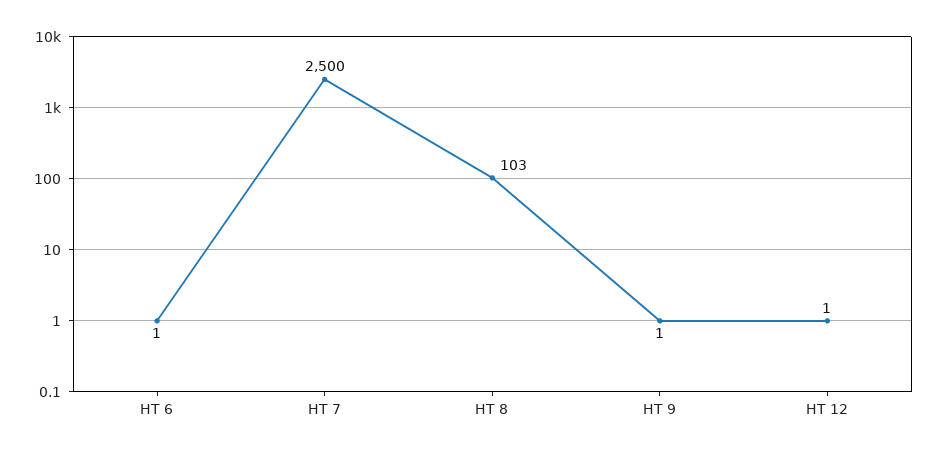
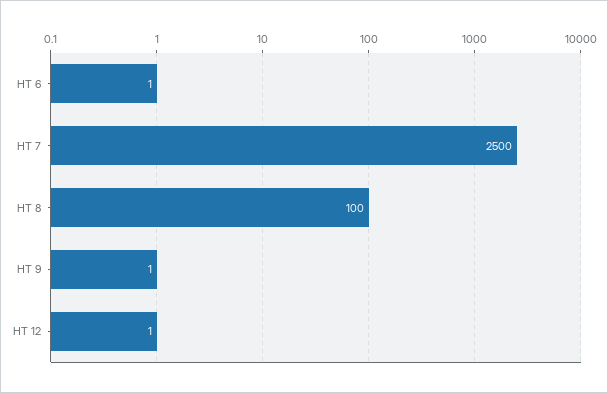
  {
    "HT 6": 1,
    "HT 7": 2500,
-   "HT 8": 103,
+   "HT 8": 100,
    "HT 9": 1,
    "HT 12": 1
  }

